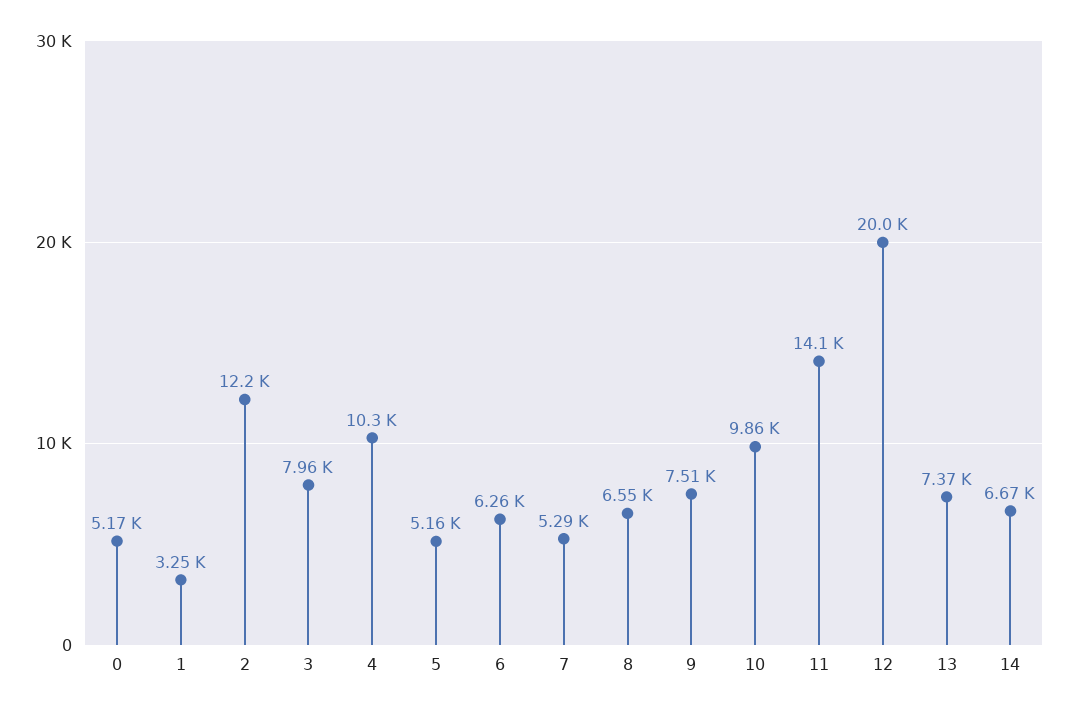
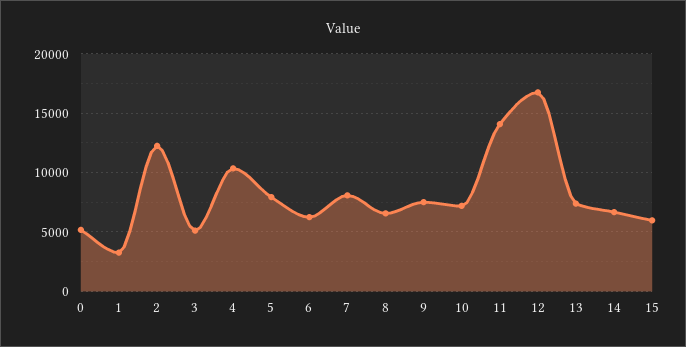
  {
    "0": 5170,
    "1": 3250,
    "2": 12200,
-   "3": 7960,
+   "3": 5000,
    "4": 10300,
-   "5": 5160,
+   "5": 8000,
    "6": 6260,
-   "7": 5290,
+   "7": 8000,
    "8": 6550,
    "9": 7510,
-   "10": 9860,
+   "10": 7000,
    "11": 14100,
-   "12": 20000,
+   "12": 17000,
    "13": 7370,
-   "14": 6670
+   "14": 6670,
+   "15": 6000
  }

